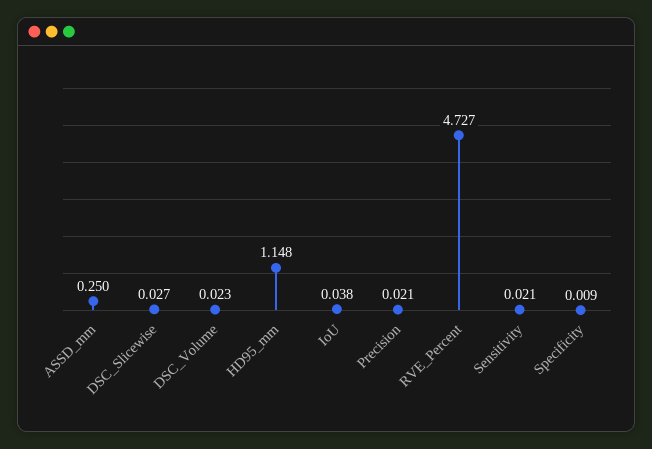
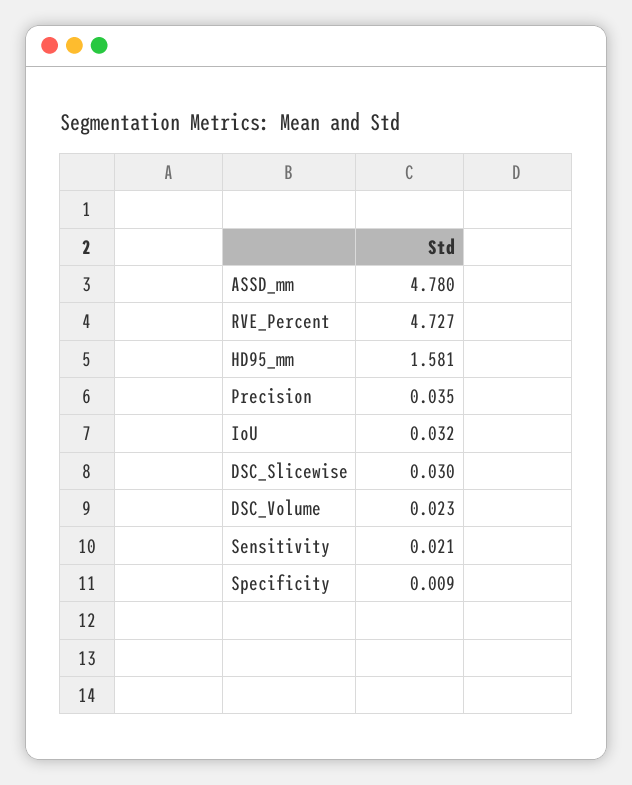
  {
-   "ASSD_mm": 0.25,
+   "ASSD_mm": 4.78,
-   "DSC_Slicewise": 0.027,
+   "DSC_Slicewise": 0.03,
    "DSC_Volume": 0.023,
-   "HD95_mm": 1.148,
+   "HD95_mm": 1.581,
-   "IoU": 0.038,
+   "IoU": 0.032,
-   "Precision": 0.021,
+   "Precision": 0.035,
    "RVE_Percent": 4.727,
    "Sensitivity": 0.021,
    "Specificity": 0.009
  }

